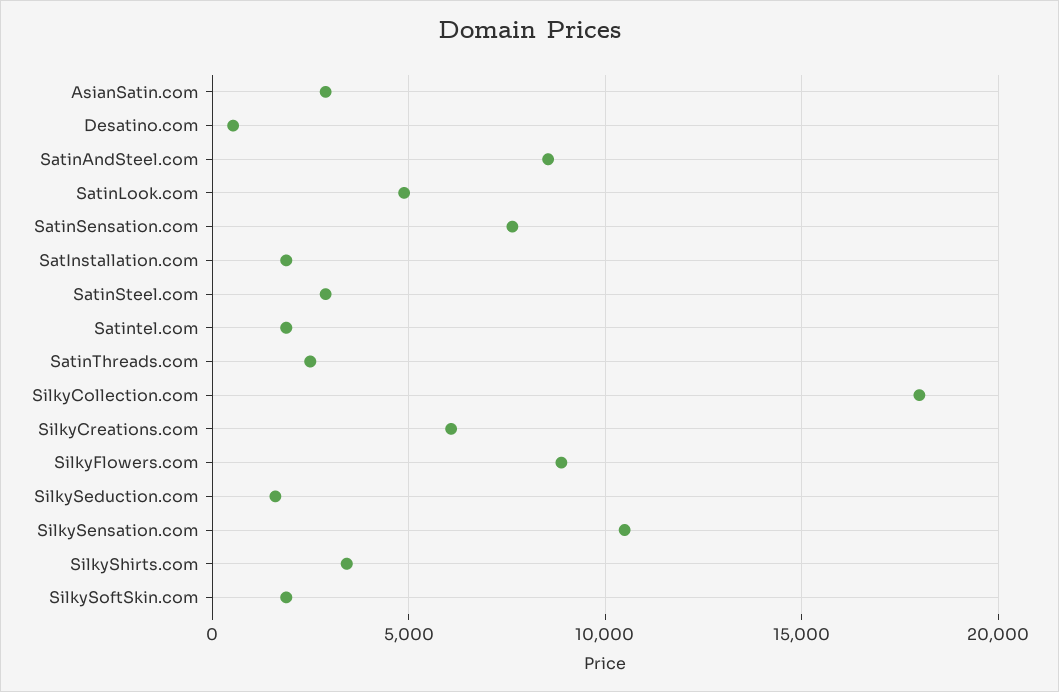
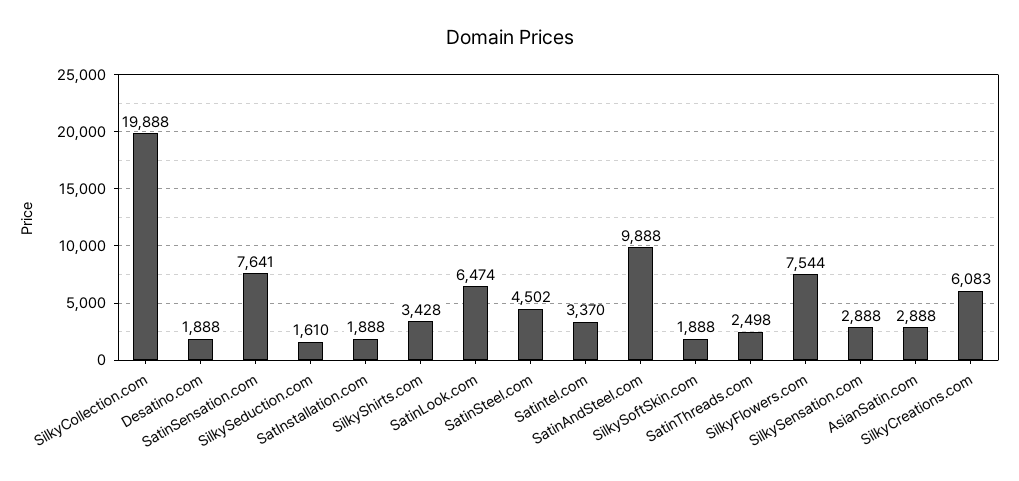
  {
    "AsianSatin.com": 2888,
-   "Desatino.com": 500,
+   "Desatino.com": 1888,
-   "SatinAndSteel.com": 8500,
+   "SatinAndSteel.com": 9888,
-   "SatinLook.com": 5000,
+   "SatinLook.com": 6474,
    "SatinSensation.com": 7641,
    "SatInstallation.com": 1888,
-   "SatinSteel.com": 3000,
+   "SatinSteel.com": 4502,
-   "Satintel.com": 2000,
+   "Satintel.com": 3370,
    "SatinThreads.com": 2498,
-   "SilkyCollection.com": 18000,
+   "SilkyCollection.com": 19888,
    "SilkyCreations.com": 6083,
-   "SilkyFlowers.com": 9000,
+   "SilkyFlowers.com": 7544,
    "SilkySeduction.com": 1610,
-   "SilkySensation.com": 10500,
+   "SilkySensation.com": 2888,
    "SilkyShirts.com": 3428,
    "SilkySoftSkin.com": 1888
  }

